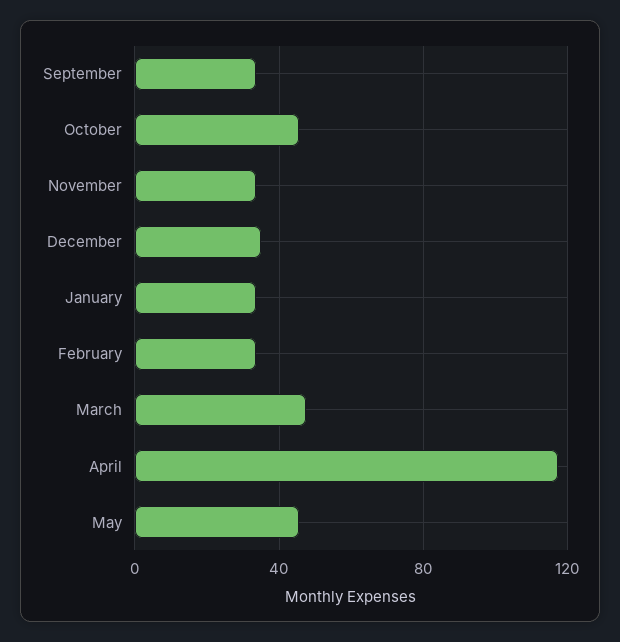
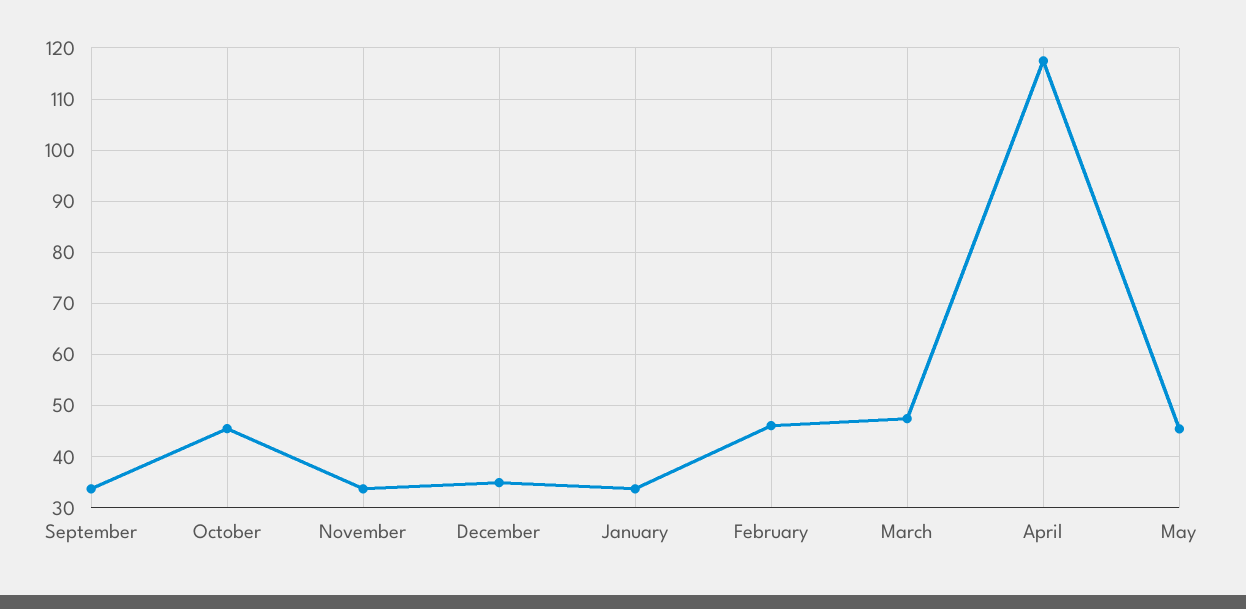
  {
    "September": 34,
    "October": 46,
    "November": 34,
    "December": 34,
    "January": 34,
-   "February": 35,
+   "February": 46,
    "March": 48,
    "April": 118,
    "May": 46
  }

